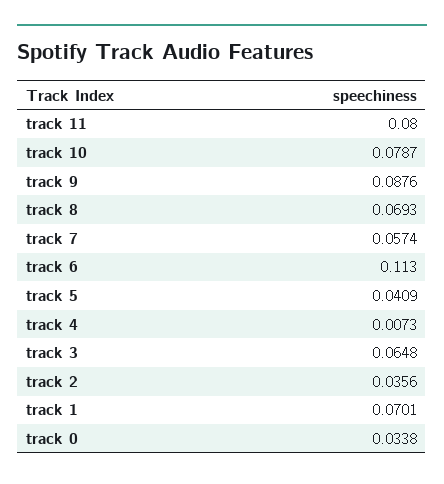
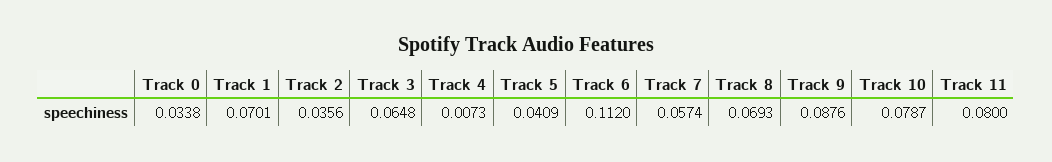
  {
    "track 11": 0.08,
    "track 10": 0.0787,
    "track 9": 0.0876,
    "track 8": 0.0693,
    "track 7": 0.0574,
-   "track 6": 0.113,
+   "track 6": 0.112,
    "track 5": 0.0409,
    "track 4": 0.0073,
    "track 3": 0.0648,
    "track 2": 0.0356,
    "track 1": 0.0701,
    "track 0": 0.0338
  }

